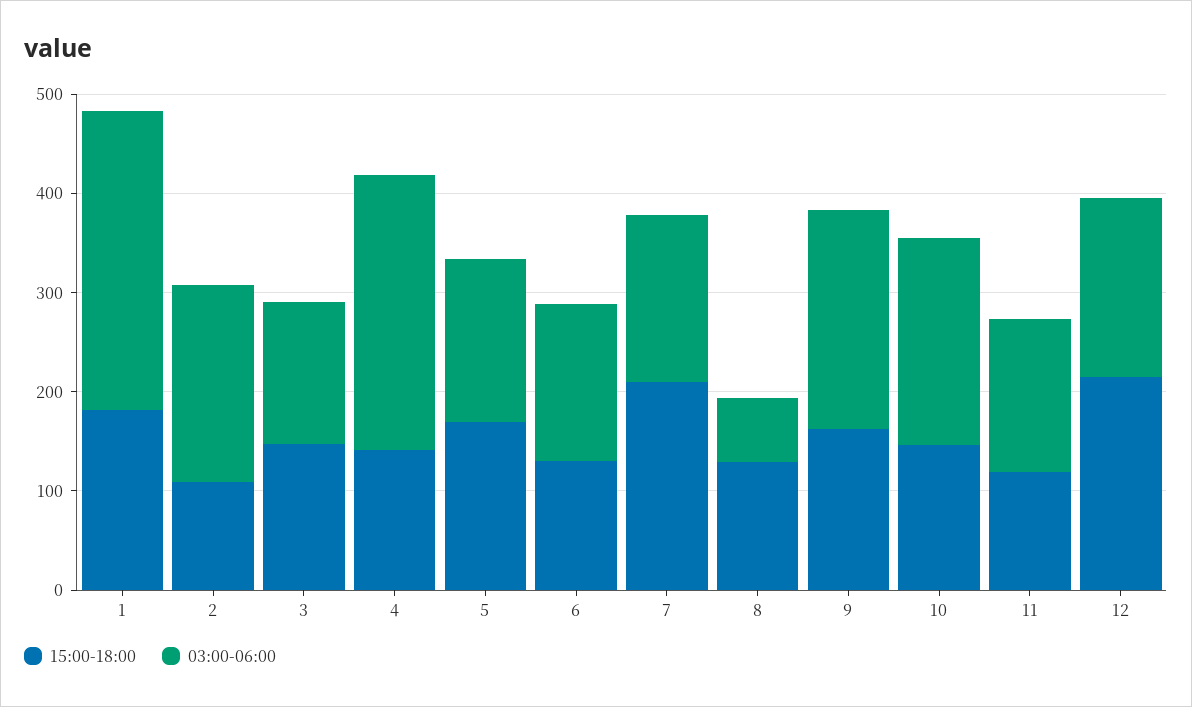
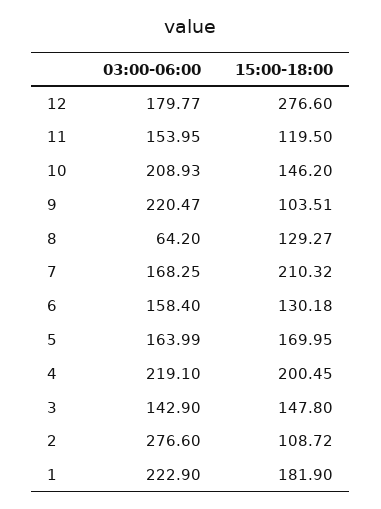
  {
    "15:00-18:00": {
      "1": 181.9,
      "2": 108.72,
      "3": 147.8,
-     "4": 140,
+     "4": 200.45,
      "5": 169.95,
      "6": 130.18,
      "7": 210.32,
      "8": 129.27,
-     "9": 160,
+     "9": 103.51,
      "10": 146.2,
      "11": 119.5,
-     "12": 220
+     "12": 276.6
    },
    "03:00-06:00": {
-     "1": 300,
+     "1": 222.9,
-     "2": 200,
+     "2": 276.6,
      "3": 142.9,
-     "4": 280,
+     "4": 219.1,
      "5": 163.99,
      "6": 158.4,
      "7": 168.25,
      "8": 64.2,
      "9": 220.47,
      "10": 208.93,
      "11": 153.95,
      "12": 179.77
    }
  }

